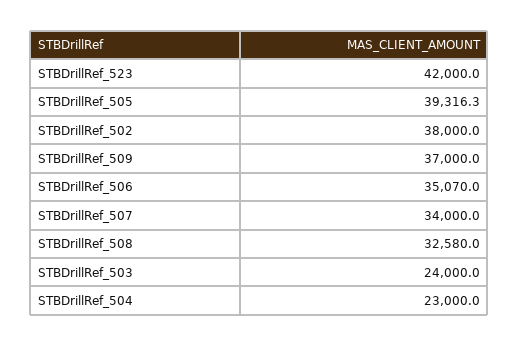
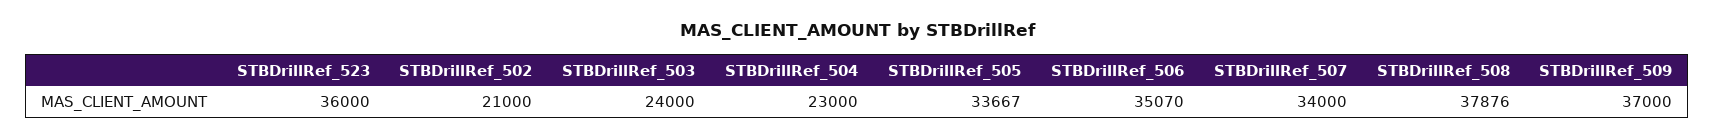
  {
-   "STBDrillRef_523": 42000,
+   "STBDrillRef_523": 36000,
-   "STBDrillRef_505": 39316.3,
+   "STBDrillRef_505": 33667,
-   "STBDrillRef_502": 38000,
+   "STBDrillRef_502": 21000,
    "STBDrillRef_509": 37000,
    "STBDrillRef_506": 35070,
    "STBDrillRef_507": 34000,
-   "STBDrillRef_508": 32580,
+   "STBDrillRef_508": 37876,
    "STBDrillRef_503": 24000,
    "STBDrillRef_504": 23000
  }

